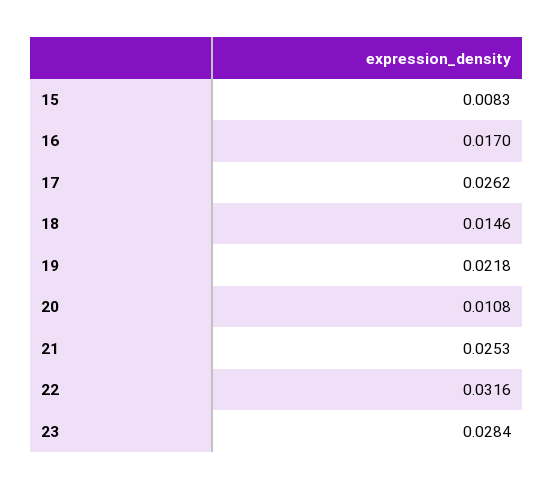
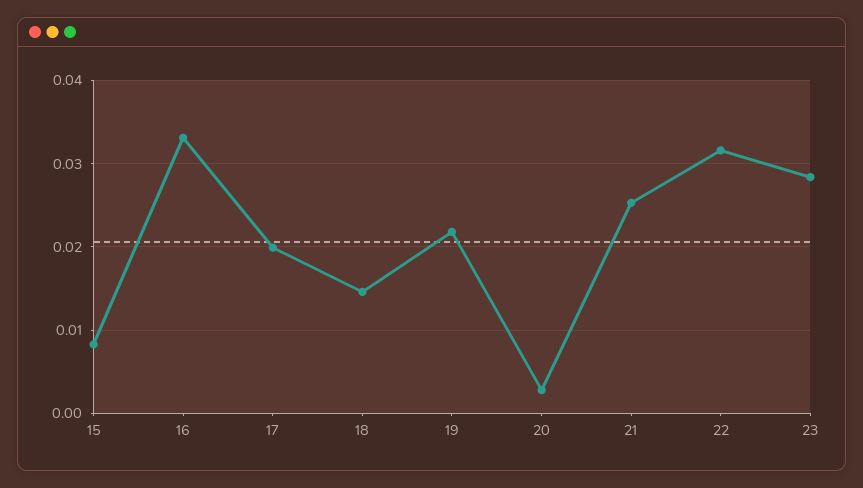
  {
    "15": 0.0083,
-   "16": 0.017,
+   "16": 0.033,
-   "17": 0.0262,
+   "17": 0.02,
    "18": 0.0146,
    "19": 0.0218,
-   "20": 0.0108,
+   "20": 0.003,
    "21": 0.0253,
    "22": 0.0316,
    "23": 0.0284
  }

